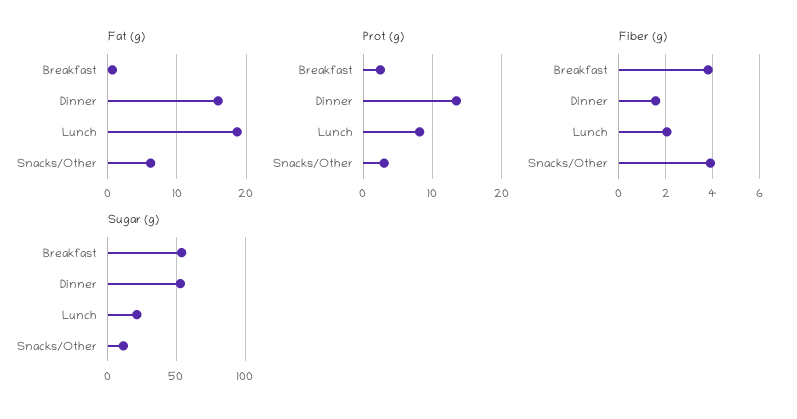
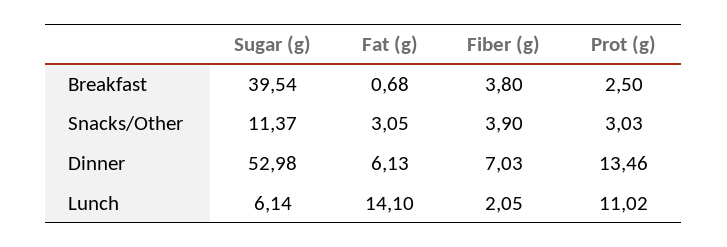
  {
    "Fat (g)": {
      "Breakfast": 0.68,
-     "Dinner": 16,
+     "Dinner": 6.13,
-     "Lunch": 19,
+     "Lunch": 14.1,
-     "Snacks/Other": 6
+     "Snacks/Other": 3.05
    },
    "Prot (g)": {
      "Breakfast": 2.5,
      "Dinner": 13.46,
-     "Lunch": 8,
+     "Lunch": 11.02,
      "Snacks/Other": 3.03
    },
    "Fiber (g)": {
      "Breakfast": 3.8,
-     "Dinner": 1.5,
+     "Dinner": 7.03,
      "Lunch": 2.05,
      "Snacks/Other": 3.9
    },
    "Sugar (g)": {
-     "Breakfast": 55,
+     "Breakfast": 39.54,
      "Dinner": 52.98,
-     "Lunch": 20,
+     "Lunch": 6.14,
      "Snacks/Other": 11.37
    }
  }

